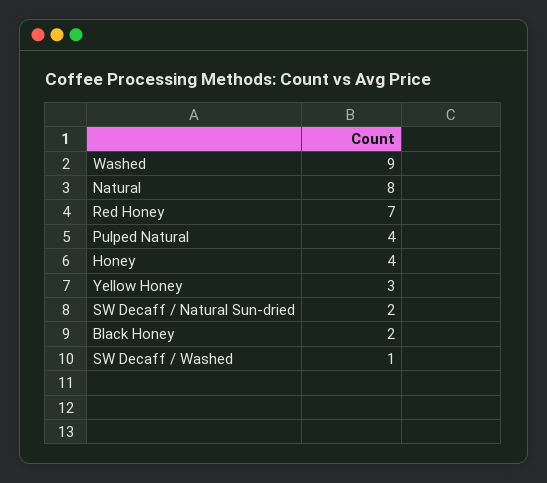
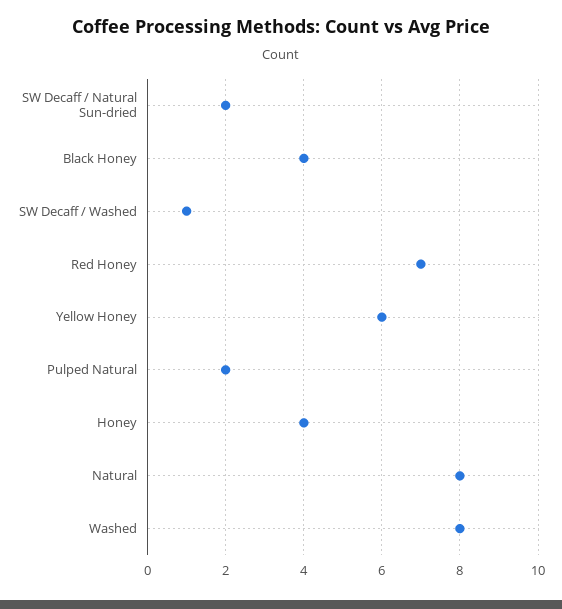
  {
-   "Washed": 9,
+   "Washed": 8,
    "Natural": 8,
    "Red Honey": 7,
-   "Pulped Natural": 4,
+   "Pulped Natural": 2,
    "Honey": 4,
-   "Yellow Honey": 3,
+   "Yellow Honey": 6,
    "SW Decaff / Natural Sun-dried": 2,
-   "Black Honey": 2,
+   "Black Honey": 4,
    "SW Decaff / Washed": 1
  }

